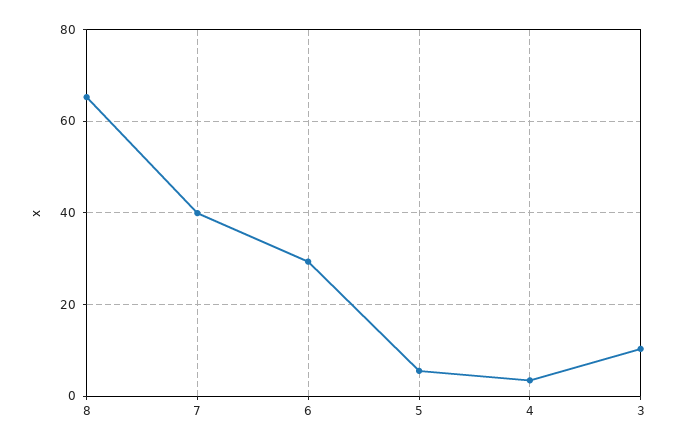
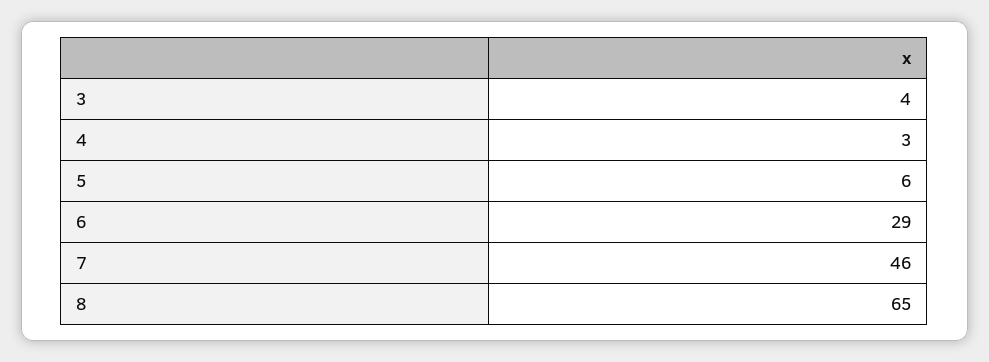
  {
    "8": 65,
-   "7": 40,
+   "7": 46,
    "6": 29,
    "5": 6,
    "4": 3,
-   "3": 10
+   "3": 4
  }

